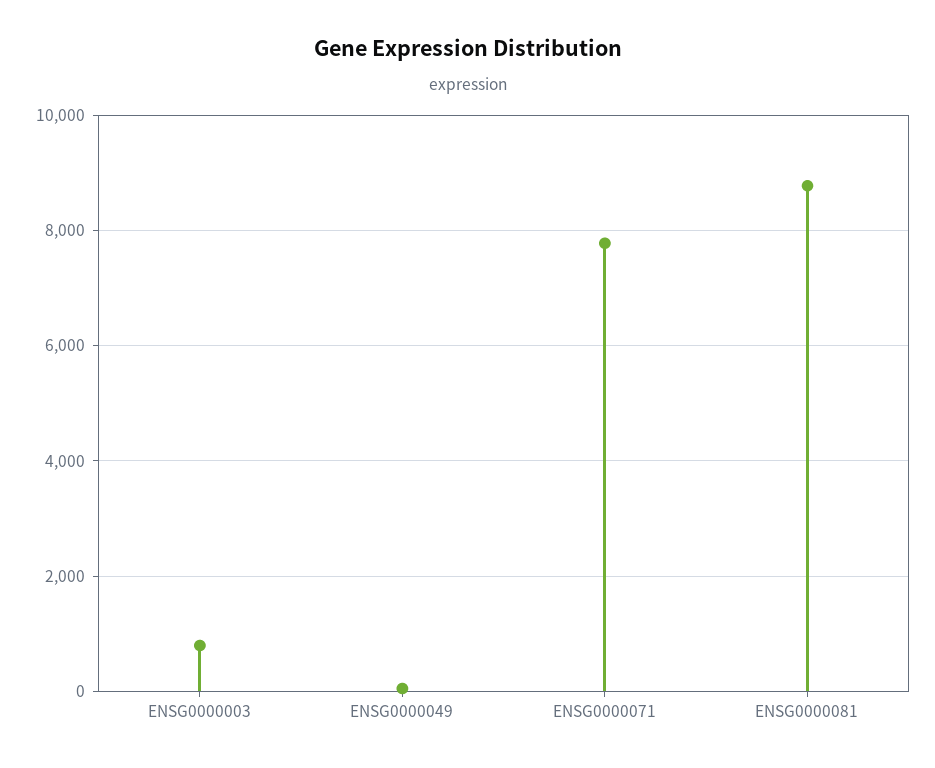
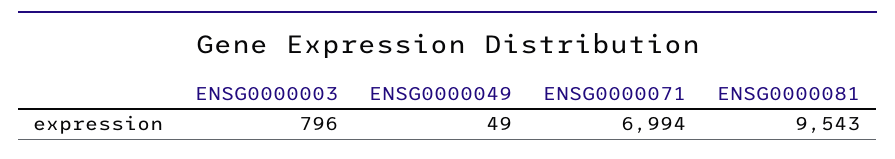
  {
    "ENSG0000003": 796,
    "ENSG0000049": 49,
-   "ENSG0000071": 7800,
+   "ENSG0000071": 6994,
-   "ENSG0000081": 8800
+   "ENSG0000081": 9543
  }

